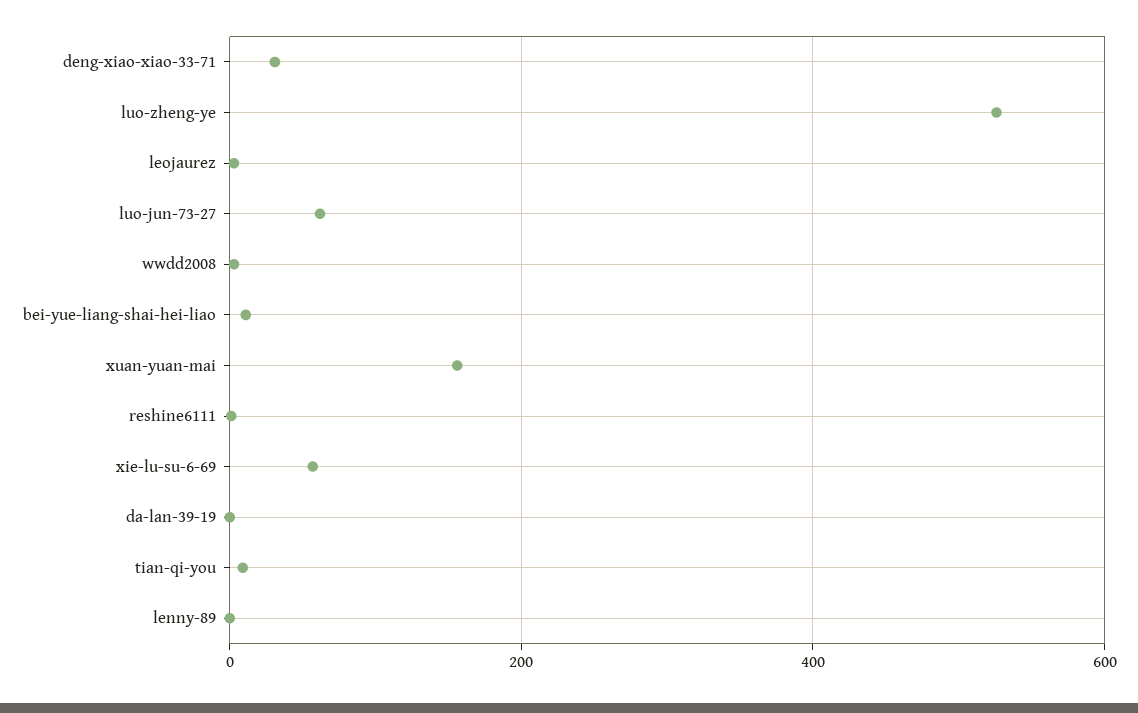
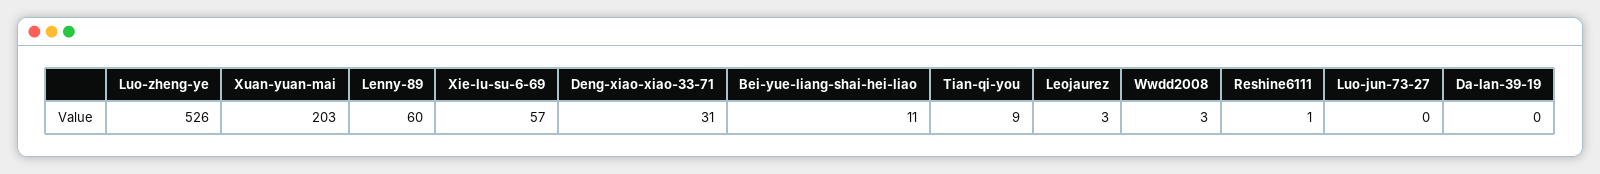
  {
    "deng-xiao-xiao-33-71": 31,
    "luo-zheng-ye": 526,
    "leojaurez": 3,
-   "luo-jun-73-27": 60,
+   "luo-jun-73-27": 0,
    "wwdd2008": 3,
    "bei-yue-liang-shai-hei-liao": 11,
-   "xuan-yuan-mai": 160,
+   "xuan-yuan-mai": 203,
    "reshine6111": 1,
    "xie-lu-su-6-69": 57,
    "da-lan-39-19": 0,
    "tian-qi-you": 9,
-   "lenny-89": 0
+   "lenny-89": 60
  }

